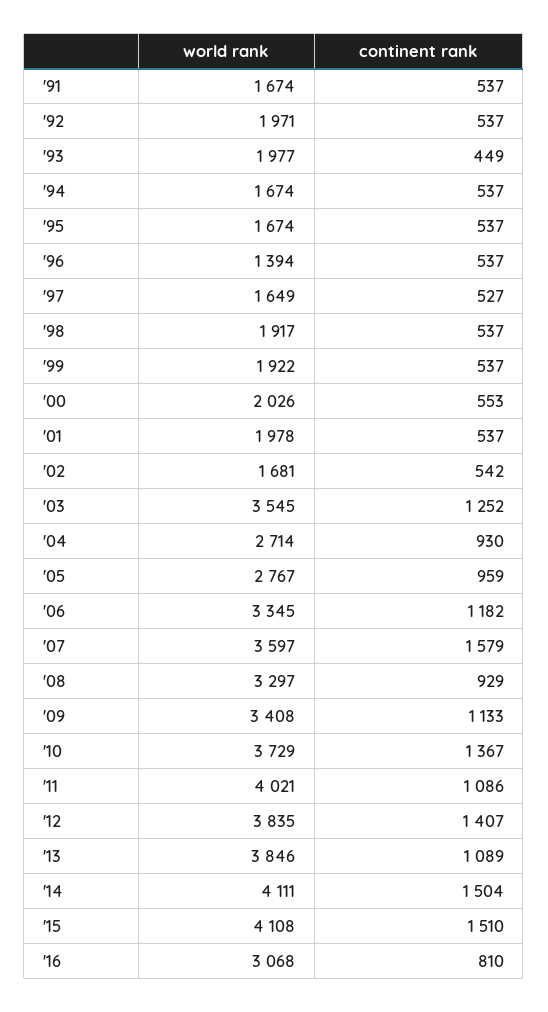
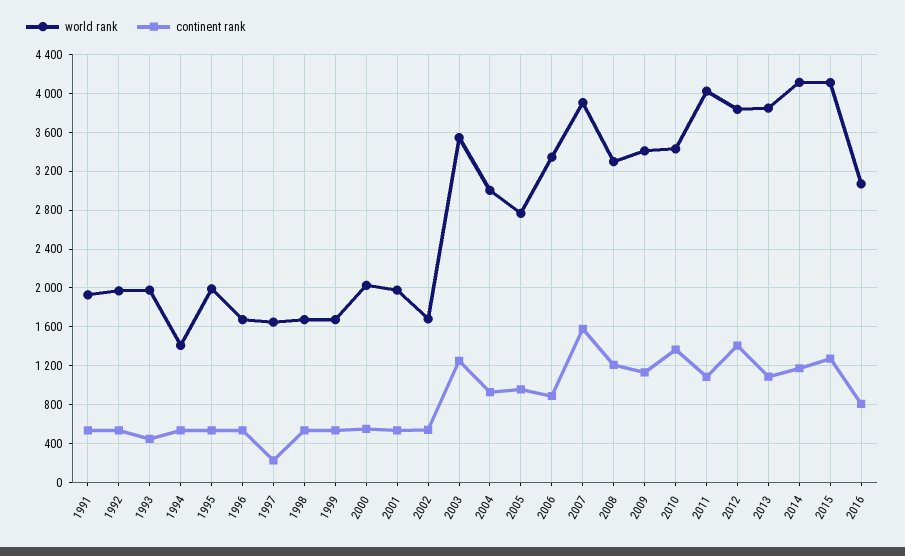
  {
    "world rank": {
-     "'91": 1674,
+     "'91": 1900,
      "'92": 1971,
      "'93": 1977,
-     "'94": 1674,
+     "'94": 1400,
-     "'95": 1674,
+     "'95": 2000,
-     "'96": 1394,
+     "'96": 1700,
      "'97": 1649,
-     "'98": 1917,
+     "'98": 1700,
-     "'99": 1922,
+     "'99": 1700,
      "'00": 2026,
      "'01": 1978,
      "'02": 1681,
      "'03": 3545,
-     "'04": 2714,
+     "'04": 3000,
      "'05": 2767,
      "'06": 3345,
-     "'07": 3597,
+     "'07": 3900,
      "'08": 3297,
      "'09": 3408,
-     "'10": 3729,
+     "'10": 3400,
      "'11": 4021,
      "'12": 3835,
      "'13": 3846,
      "'14": 4111,
      "'15": 4108,
      "'16": 3068
    },
    "continent rank": {
      "'91": 537,
      "'92": 537,
      "'93": 449,
      "'94": 537,
      "'95": 537,
      "'96": 537,
-     "'97": 527,
+     "'97": 200,
      "'98": 537,
      "'99": 537,
      "'00": 553,
      "'01": 537,
      "'02": 542,
      "'03": 1252,
      "'04": 930,
      "'05": 959,
-     "'06": 1182,
+     "'06": 900,
      "'07": 1579,
-     "'08": 929,
+     "'08": 1200,
      "'09": 1133,
      "'10": 1367,
      "'11": 1086,
      "'12": 1407,
      "'13": 1089,
-     "'14": 1504,
+     "'14": 1200,
-     "'15": 1510,
+     "'15": 1300,
      "'16": 810
    }
  }

